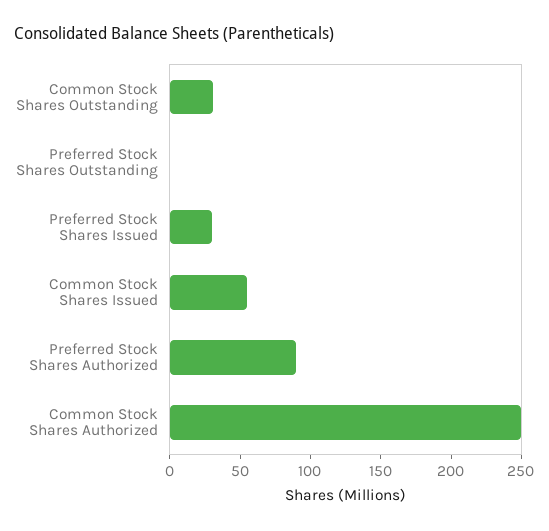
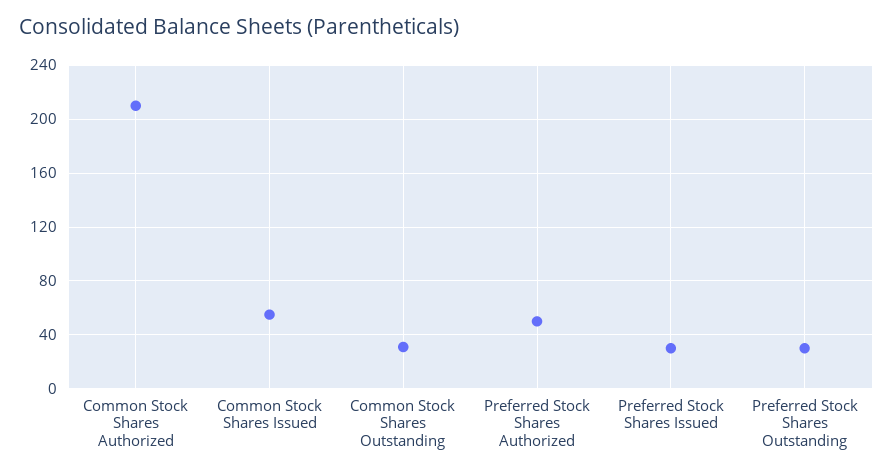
  {
    "Common Stock Shares Outstanding": 30,
-   "Preferred Stock Shares Outstanding": 0,
+   "Preferred Stock Shares Outstanding": 30,
    "Preferred Stock Shares Issued": 30,
    "Common Stock Shares Issued": 55,
-   "Preferred Stock Shares Authorized": 90,
+   "Preferred Stock Shares Authorized": 50,
-   "Common Stock Shares Authorized": 250
+   "Common Stock Shares Authorized": 210
  }

